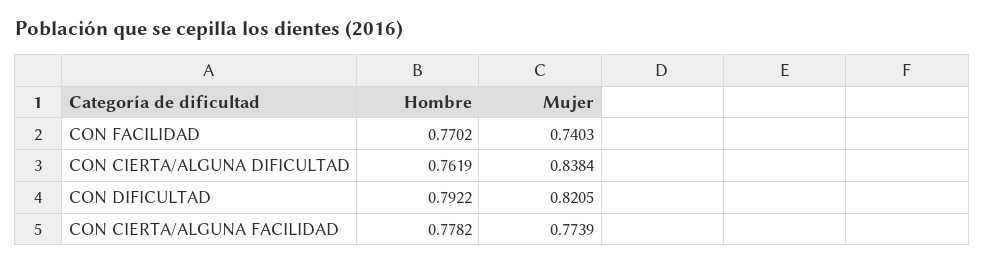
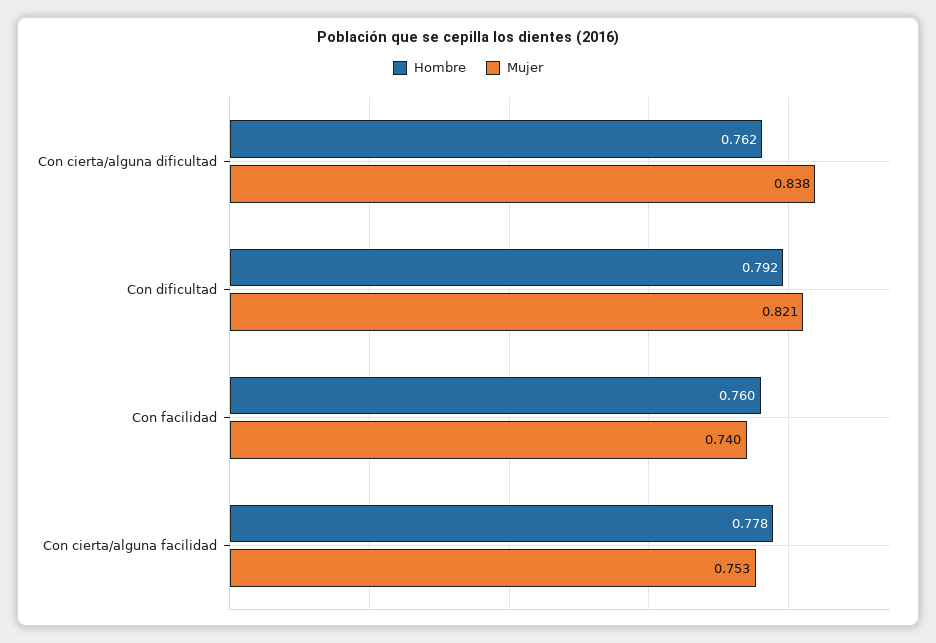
  {
    "Hombre": {
-     "CON FACILIDAD": 0.7702,
+     "CON FACILIDAD": 0.76,
      "CON CIERTA/ALGUNA DIFICULTAD": 0.7619,
      "CON DIFICULTAD": 0.7922,
      "CON CIERTA/ALGUNA FACILIDAD": 0.7782
    },
    "Mujer": {
      "CON FACILIDAD": 0.7403,
      "CON CIERTA/ALGUNA DIFICULTAD": 0.8384,
      "CON DIFICULTAD": 0.8205,
-     "CON CIERTA/ALGUNA FACILIDAD": 0.7739
+     "CON CIERTA/ALGUNA FACILIDAD": 0.753
    }
  }

